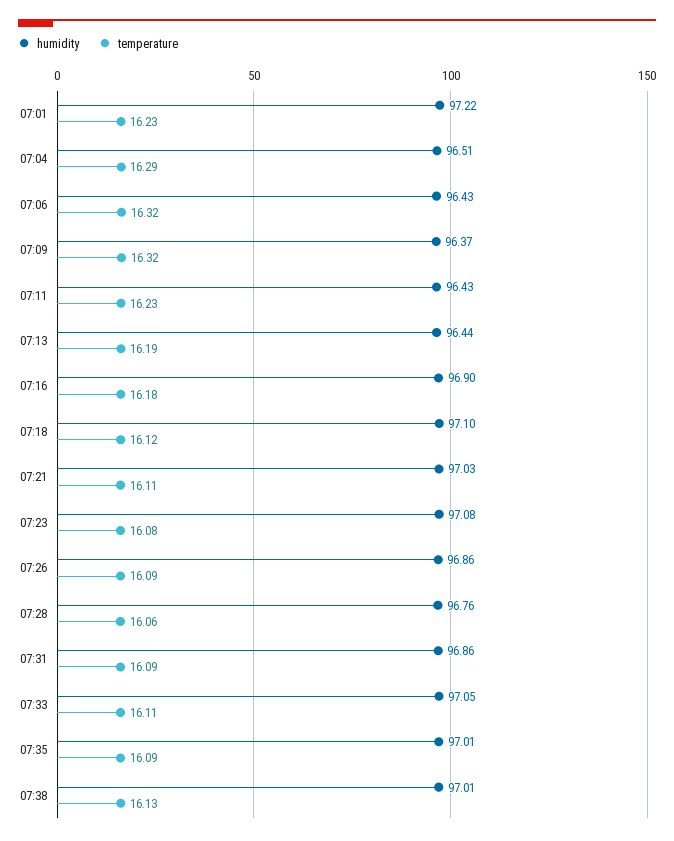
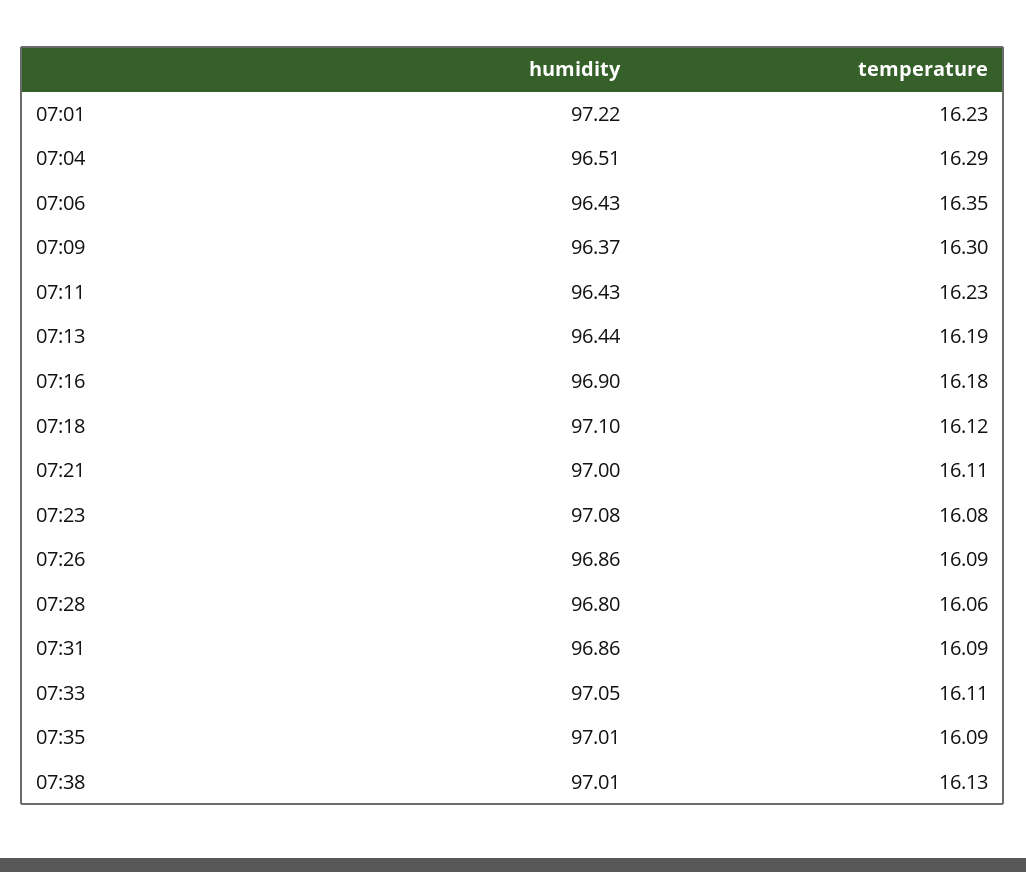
  {
    "humidity": {
      "07:01": 97.22,
      "07:04": 96.51,
      "07:06": 96.43,
      "07:09": 96.37,
      "07:11": 96.43,
      "07:13": 96.44,
      "07:16": 96.9,
      "07:18": 97.1,
-     "07:21": 97.03,
+     "07:21": 97,
      "07:23": 97.08,
      "07:26": 96.86,
-     "07:28": 96.76,
+     "07:28": 96.8,
      "07:31": 96.86,
      "07:33": 97.05,
      "07:35": 97.01,
      "07:38": 97.01
    },
    "temperature": {
      "07:01": 16.23,
      "07:04": 16.29,
-     "07:06": 16.32,
+     "07:06": 16.35,
-     "07:09": 16.32,
+     "07:09": 16.3,
      "07:11": 16.23,
      "07:13": 16.19,
      "07:16": 16.18,
      "07:18": 16.12,
      "07:21": 16.11,
      "07:23": 16.08,
      "07:26": 16.09,
      "07:28": 16.06,
      "07:31": 16.09,
      "07:33": 16.11,
      "07:35": 16.09,
      "07:38": 16.13
    }
  }

